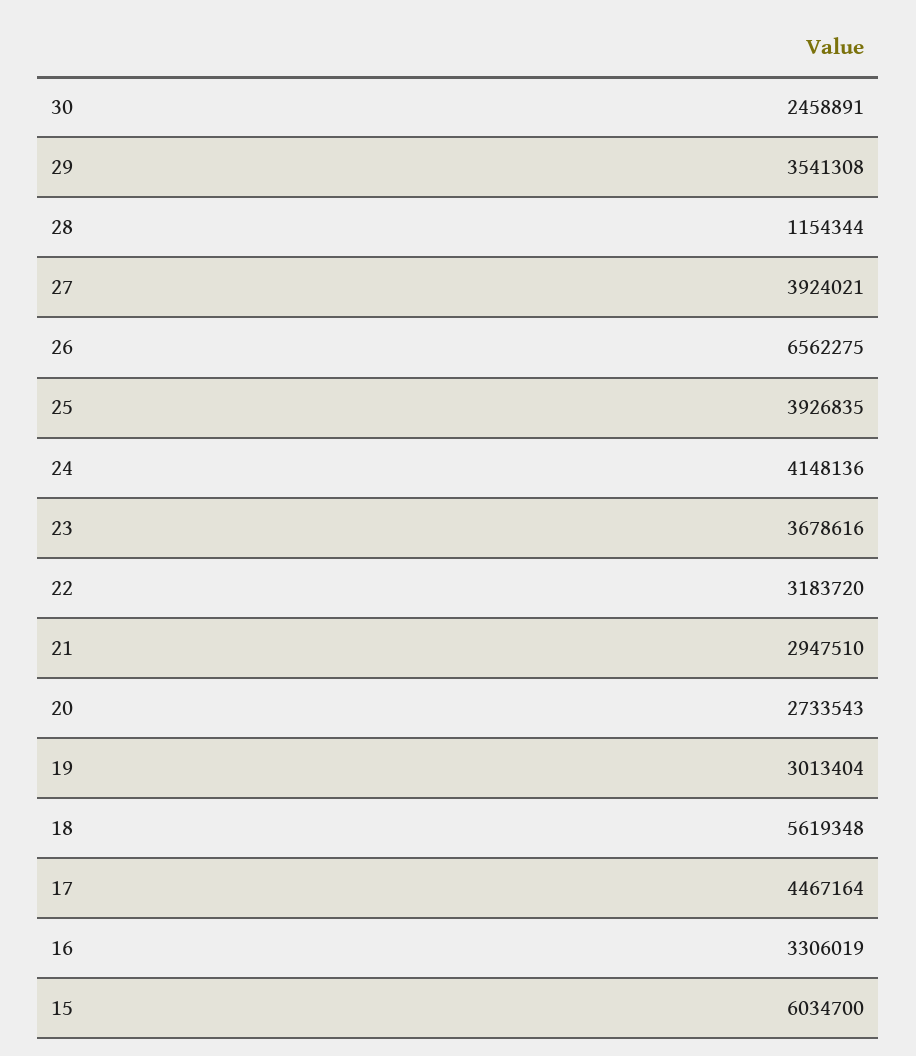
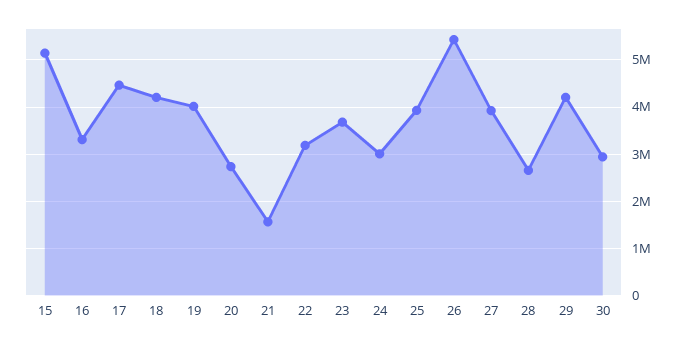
  {
-   "30": 2458891,
+   "30": 3000000,
-   "29": 3541308,
+   "29": 4200000,
-   "28": 1154344,
+   "28": 2600000,
    "27": 3924021,
-   "26": 6562275,
+   "26": 5400000,
    "25": 3926835,
-   "24": 4148136,
+   "24": 3000000,
    "23": 3678616,
    "22": 3183720,
-   "21": 2947510,
+   "21": 1600000,
    "20": 2733543,
-   "19": 3013404,
+   "19": 4000000,
-   "18": 5619348,
+   "18": 4200000,
    "17": 4467164,
    "16": 3306019,
-   "15": 6034700
+   "15": 5200000
  }

